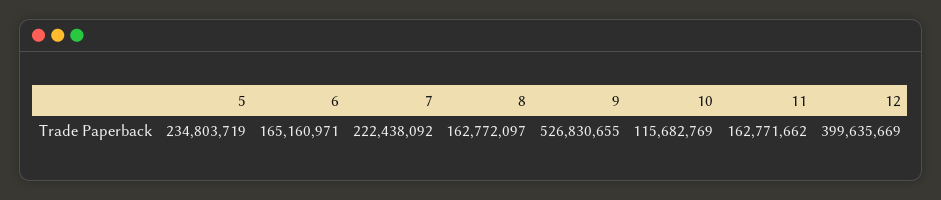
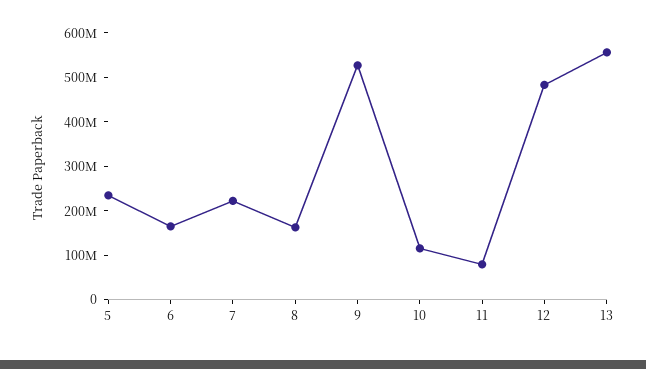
  {
    "5": 234803719,
    "6": 165160971,
    "7": 222438092,
    "8": 162772097,
    "9": 526830655,
    "10": 115682769,
-   "11": 162771662,
+   "11": 80000000,
-   "12": 399635669
+   "12": 480000000,
+   "13": 560000000
  }

